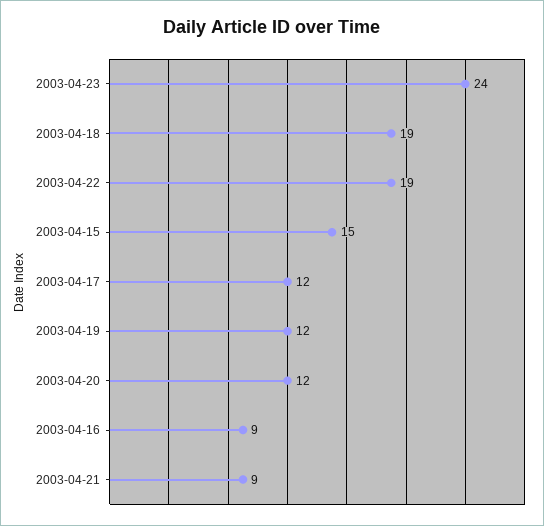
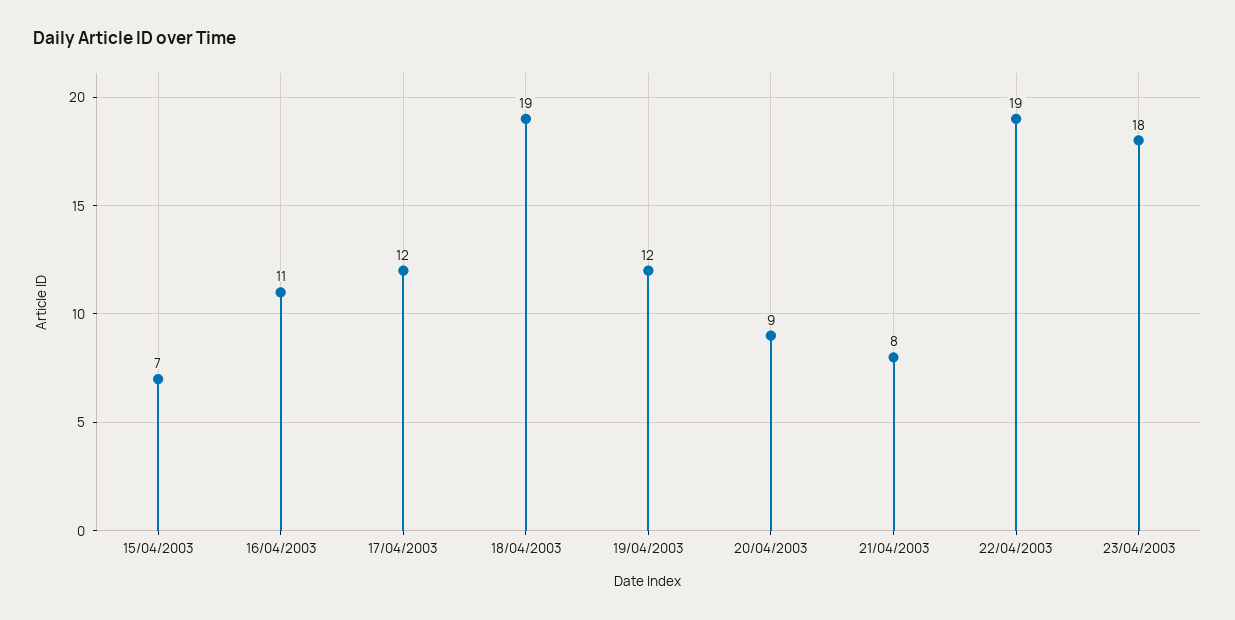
  {
-   "2003-04-23": 24,
+   "2003-04-23": 18,
    "2003-04-18": 19,
    "2003-04-22": 19,
-   "2003-04-15": 15,
+   "2003-04-15": 7,
    "2003-04-17": 12,
    "2003-04-19": 12,
-   "2003-04-20": 12,
+   "2003-04-20": 9,
-   "2003-04-16": 9,
+   "2003-04-16": 11,
-   "2003-04-21": 9
+   "2003-04-21": 8
  }

